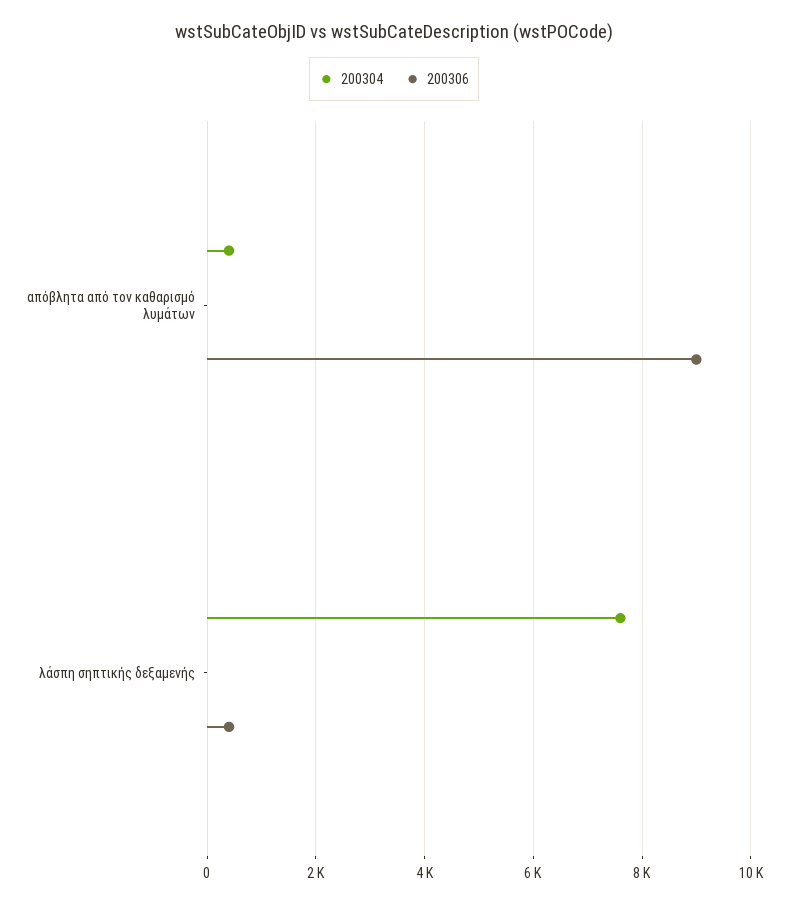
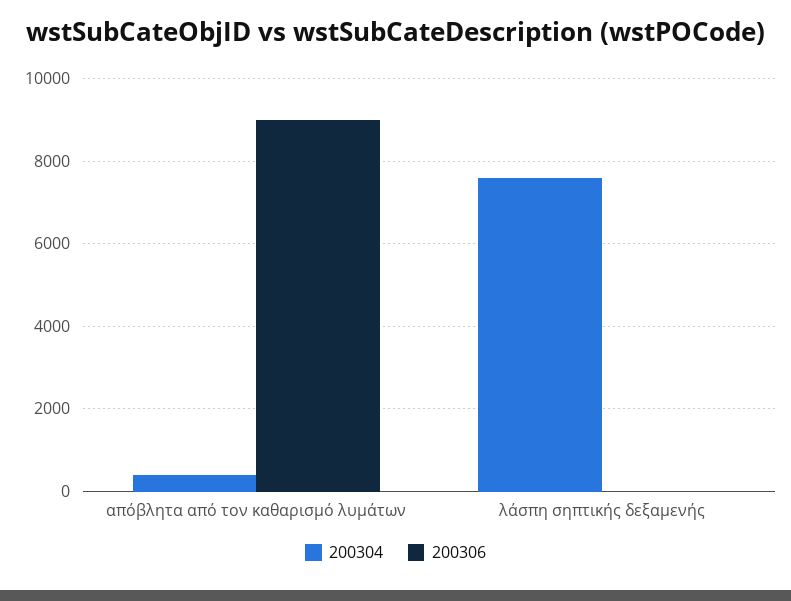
  {
    "200304": {
      "απόβλητα από τον καθαρισμό λυμάτων": 400,
      "λάσπη σηπτικής δεξαμενής": 7600
    },
    "200306": {
      "απόβλητα από τον καθαρισμό λυμάτων": 9000,
-     "λάσπη σηπτικής δεξαμενής": 400
+     "λάσπη σηπτικής δεξαμενής": 0
    }
  }

